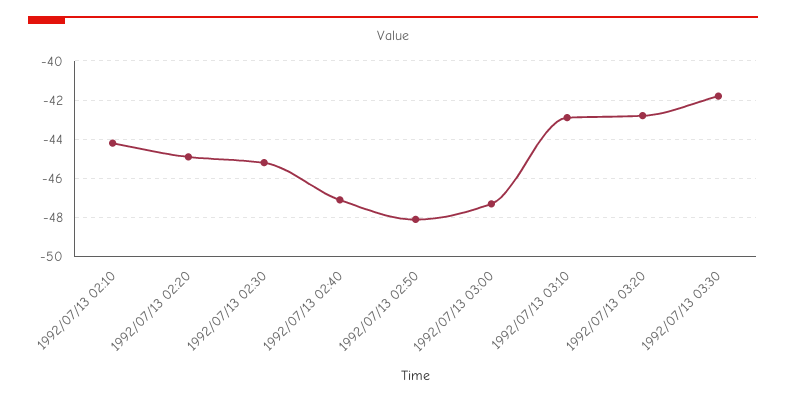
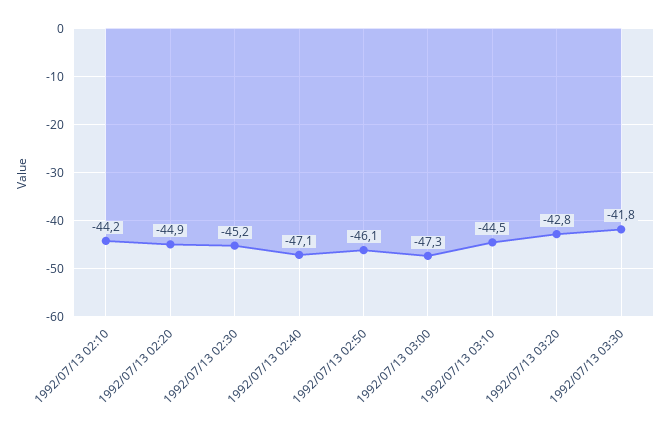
  {
    "1992/07/13 02:10": -44.2,
    "1992/07/13 02:20": -44.9,
    "1992/07/13 02:30": -45.2,
    "1992/07/13 02:40": -47.1,
-   "1992/07/13 02:50": -48,
+   "1992/07/13 02:50": -46.1,
    "1992/07/13 03:00": -47.3,
-   "1992/07/13 03:10": -43,
+   "1992/07/13 03:10": -44.5,
    "1992/07/13 03:20": -42.8,
    "1992/07/13 03:30": -41.8
  }

